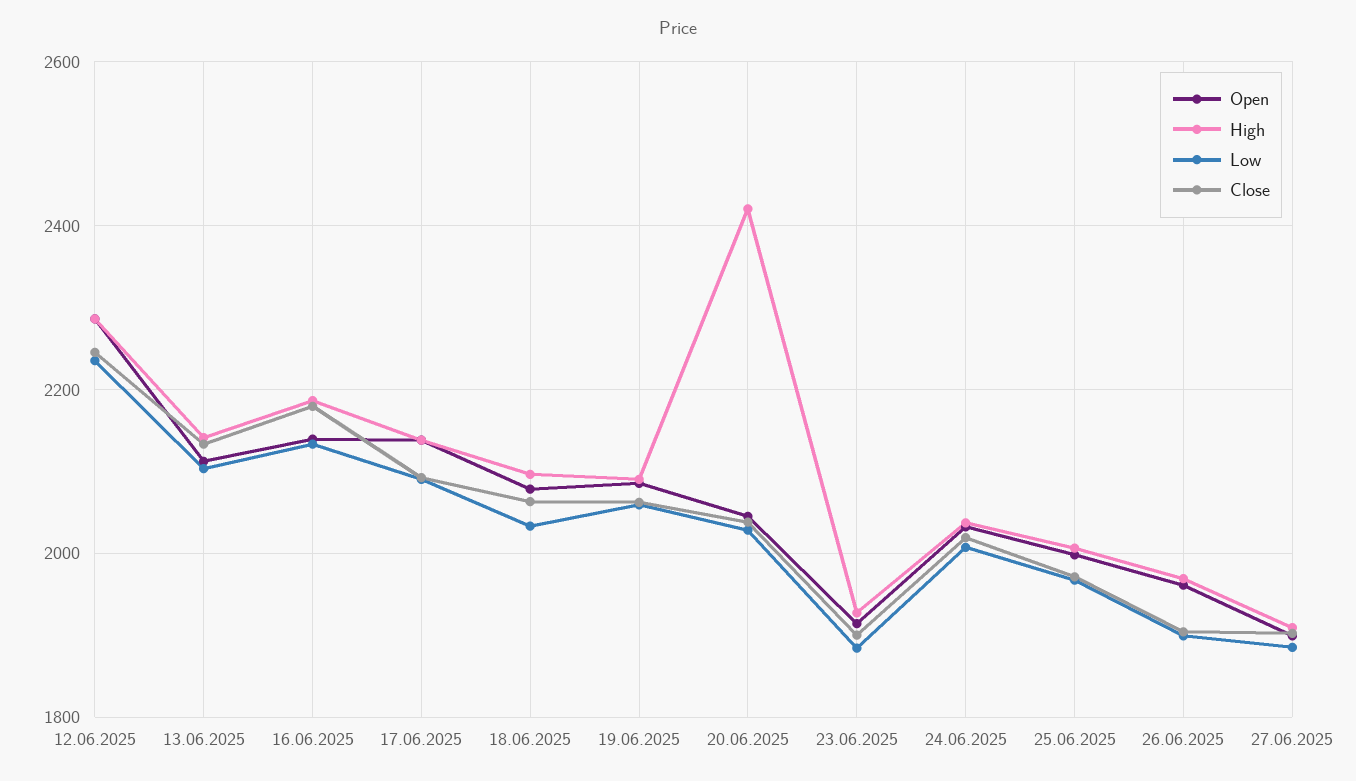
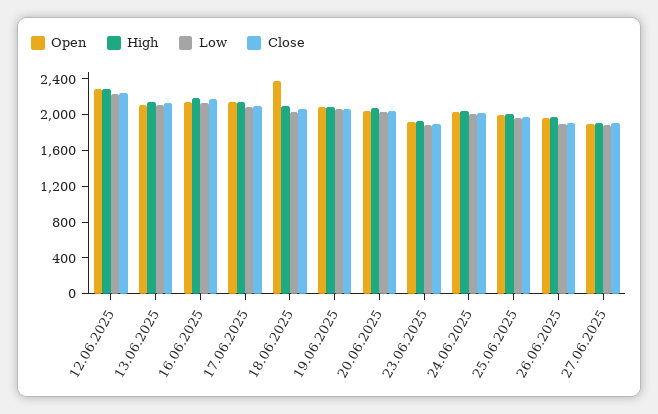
  {
    "Open": {
      "12.06.2025": 2280,
      "13.06.2025": 2120,
      "16.06.2025": 2140,
      "17.06.2025": 2140,
-     "18.06.2025": 2080,
+     "18.06.2025": 2400,
      "19.06.2025": 2080,
      "20.06.2025": 2040,
      "23.06.2025": 1920,
      "24.06.2025": 2040,
      "25.06.2025": 2000,
      "26.06.2025": 1960,
      "27.06.2025": 1900
    },
    "High": {
      "12.06.2025": 2280,
      "13.06.2025": 2140,
      "16.06.2025": 2180,
      "17.06.2025": 2140,
      "18.06.2025": 2100,
      "19.06.2025": 2100,
-     "20.06.2025": 2420,
+     "20.06.2025": 2100,
      "23.06.2025": 1920,
      "24.06.2025": 2040,
      "25.06.2025": 2000,
      "26.06.2025": 1960,
      "27.06.2025": 1900
    },
    "Low": {
      "12.06.2025": 2240,
      "13.06.2025": 2100,
      "16.06.2025": 2140,
      "17.06.2025": 2100,
      "18.06.2025": 2040,
      "19.06.2025": 2060,
      "20.06.2025": 2020,
      "23.06.2025": 1880,
      "24.06.2025": 2000,
      "25.06.2025": 1960,
      "26.06.2025": 1900,
      "27.06.2025": 1880
    },
    "Close": {
      "12.06.2025": 2240,
      "13.06.2025": 2140,
      "16.06.2025": 2180,
      "17.06.2025": 2100,
      "18.06.2025": 2060,
      "19.06.2025": 2060,
      "20.06.2025": 2040,
      "23.06.2025": 1900,
      "24.06.2025": 2020,
      "25.06.2025": 1980,
      "26.06.2025": 1900,
      "27.06.2025": 1900
    }
  }

